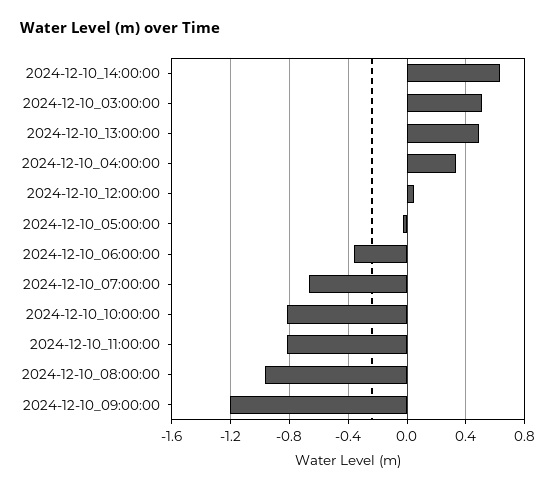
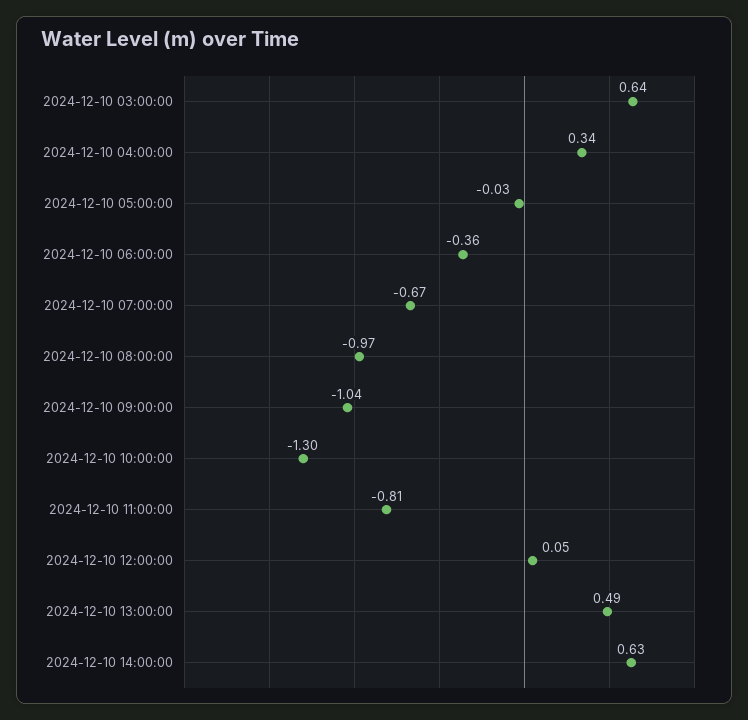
  {
    "2024-12-10_14:00:00": 0.63,
-   "2024-12-10_03:00:00": 0.5,
+   "2024-12-10_03:00:00": 0.64,
    "2024-12-10_13:00:00": 0.49,
    "2024-12-10_04:00:00": 0.34,
    "2024-12-10_12:00:00": 0.05,
    "2024-12-10_05:00:00": -0.03,
    "2024-12-10_06:00:00": -0.36,
    "2024-12-10_07:00:00": -0.67,
-   "2024-12-10_10:00:00": -0.8,
+   "2024-12-10_10:00:00": -1.3,
    "2024-12-10_11:00:00": -0.81,
    "2024-12-10_08:00:00": -0.97,
-   "2024-12-10_09:00:00": -1.2
+   "2024-12-10_09:00:00": -1.04
  }

